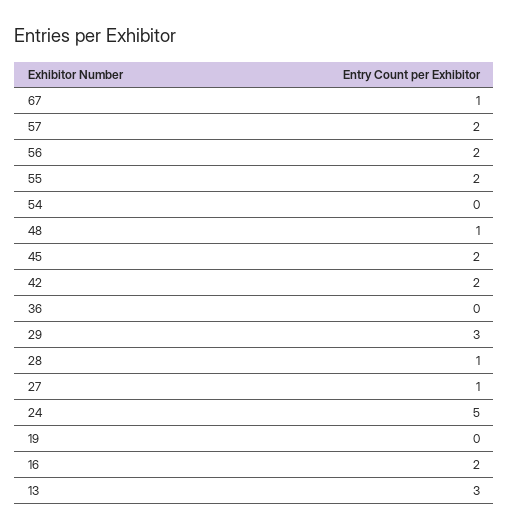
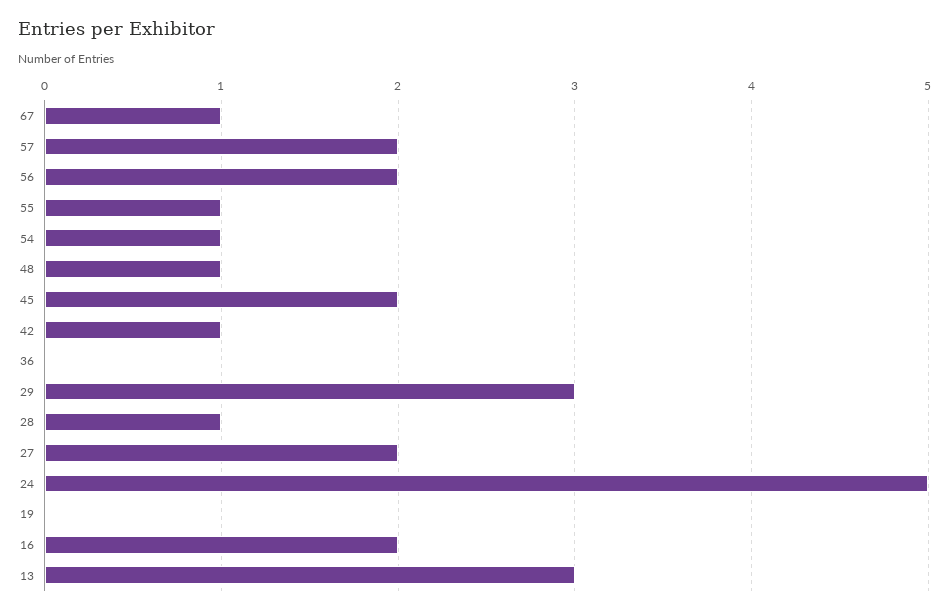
  {
    "67": 1,
    "57": 2,
    "56": 2,
-   "55": 2,
+   "55": 1,
-   "54": 0,
+   "54": 1,
    "48": 1,
    "45": 2,
-   "42": 2,
+   "42": 1,
    "36": 0,
    "29": 3,
    "28": 1,
-   "27": 1,
+   "27": 2,
    "24": 5,
    "19": 0,
    "16": 2,
    "13": 3
  }

